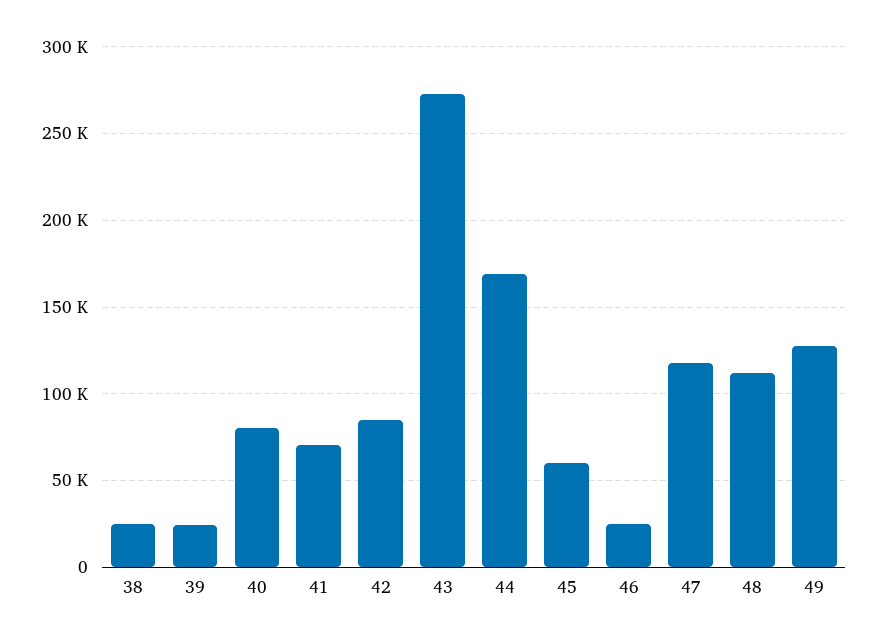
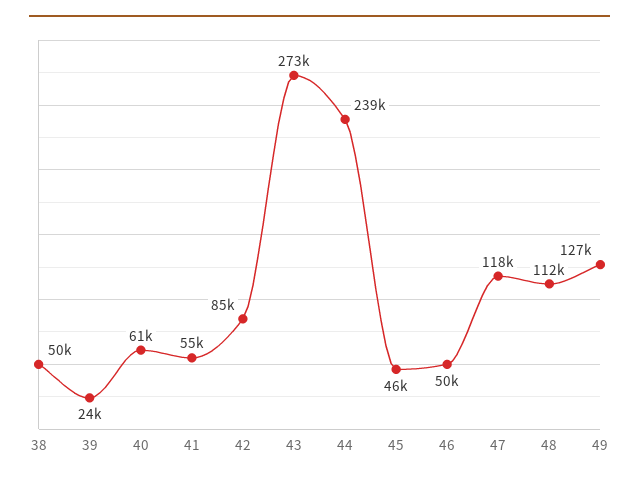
  {
-   "38": 25000,
+   "38": 50000,
    "39": 24000,
-   "40": 80000,
+   "40": 61000,
-   "41": 70000,
+   "41": 55000,
    "42": 85000,
    "43": 273000,
-   "44": 170000,
+   "44": 239000,
-   "45": 60000,
+   "45": 46000,
-   "46": 25000,
+   "46": 50000,
    "47": 118000,
    "48": 112000,
    "49": 127000
  }

